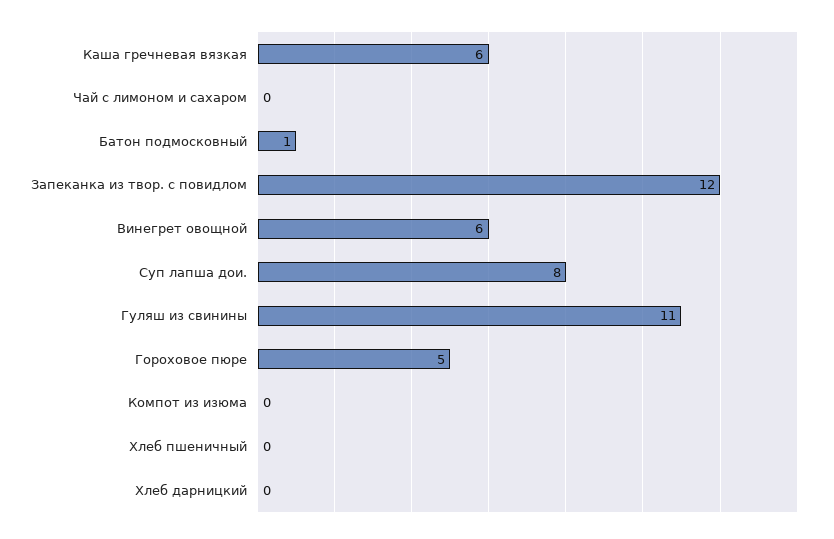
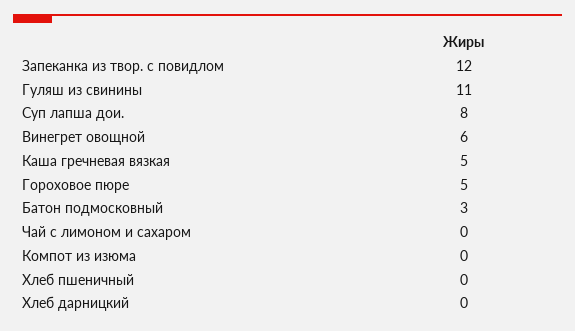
  {
-   "Каша гречневая вязкая": 6,
+   "Каша гречневая вязкая": 5,
    "Чай с лимоном и сахаром": 0,
-   "Батон подмосковный": 1,
+   "Батон подмосковный": 3,
    "Запеканка из твор. с повидлом": 12,
    "Винегрет овощной": 6,
    "Суп лапша дои.": 8,
    "Гуляш из свинины": 11,
    "Гороховое пюре": 5,
    "Компот из изюма": 0,
    "Хлеб пшеничный": 0,
    "Хлеб дарницкий": 0
  }

